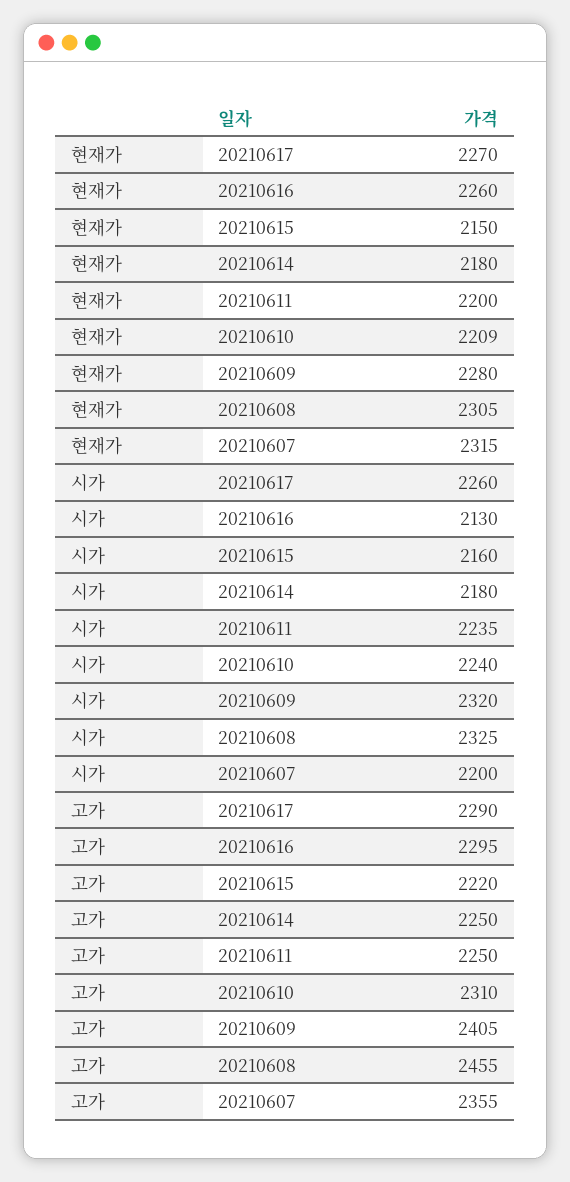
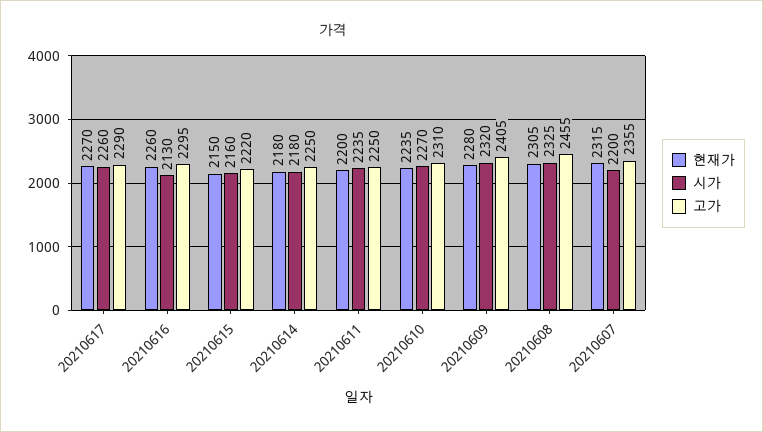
  {
    "현재가": {
      "20210617": 2270,
      "20210616": 2260,
      "20210615": 2150,
      "20210614": 2180,
      "20210611": 2200,
-     "20210610": 2209,
+     "20210610": 2235,
      "20210609": 2280,
      "20210608": 2305,
      "20210607": 2315
    },
    "시가": {
      "20210617": 2260,
      "20210616": 2130,
      "20210615": 2160,
      "20210614": 2180,
      "20210611": 2235,
-     "20210610": 2240,
+     "20210610": 2270,
      "20210609": 2320,
      "20210608": 2325,
      "20210607": 2200
    },
    "고가": {
      "20210617": 2290,
      "20210616": 2295,
      "20210615": 2220,
      "20210614": 2250,
      "20210611": 2250,
      "20210610": 2310,
      "20210609": 2405,
      "20210608": 2455,
      "20210607": 2355
    }
  }

